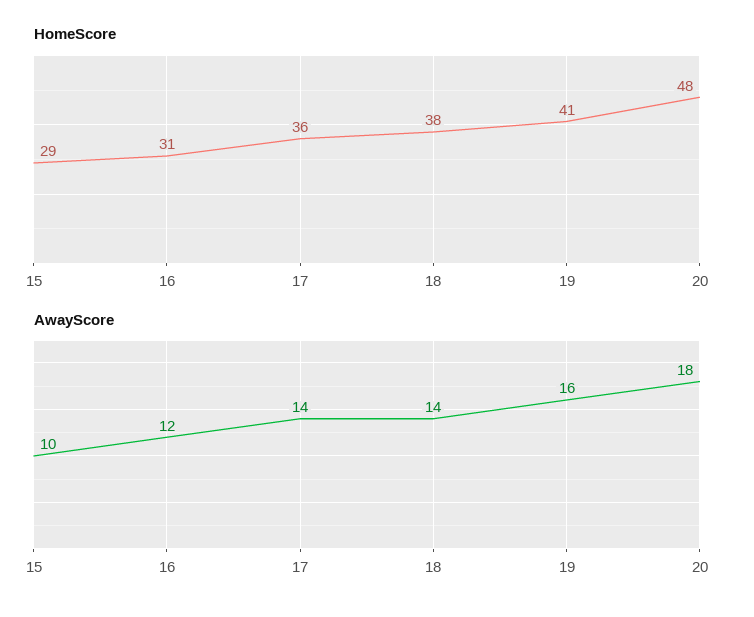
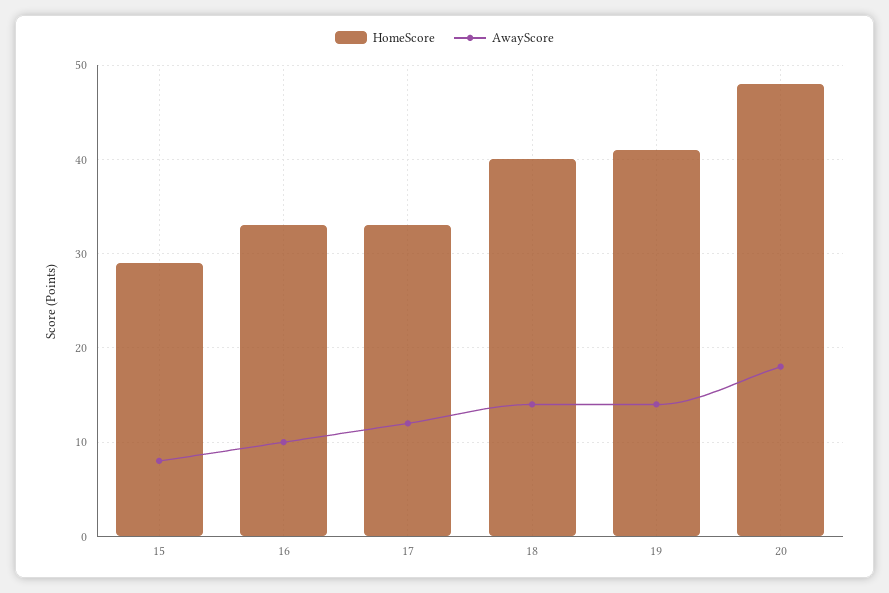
  {
    "HomeScore": {
      "15": 29,
-     "16": 31,
+     "16": 33,
-     "17": 36,
+     "17": 33,
-     "18": 38,
+     "18": 40,
      "19": 41,
      "20": 48
    },
    "AwayScore": {
-     "15": 10,
+     "15": 8,
-     "16": 12,
+     "16": 10,
-     "17": 14,
+     "17": 12,
      "18": 14,
-     "19": 16,
+     "19": 14,
      "20": 18
    }
  }

